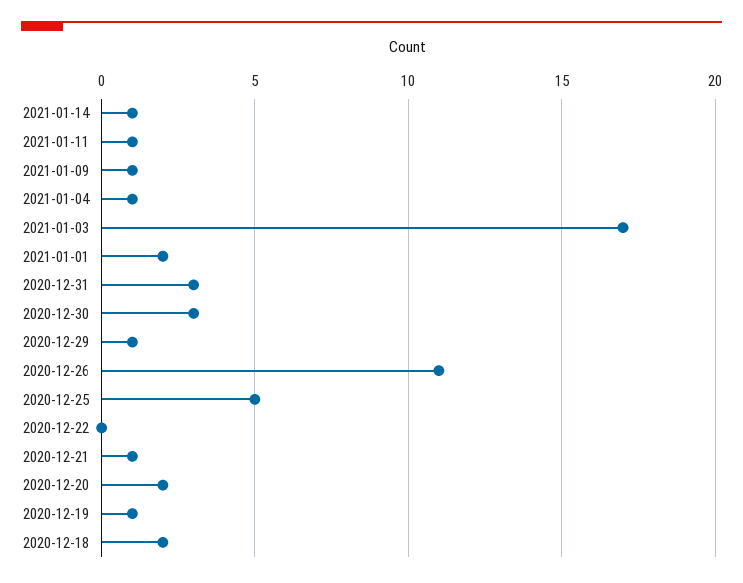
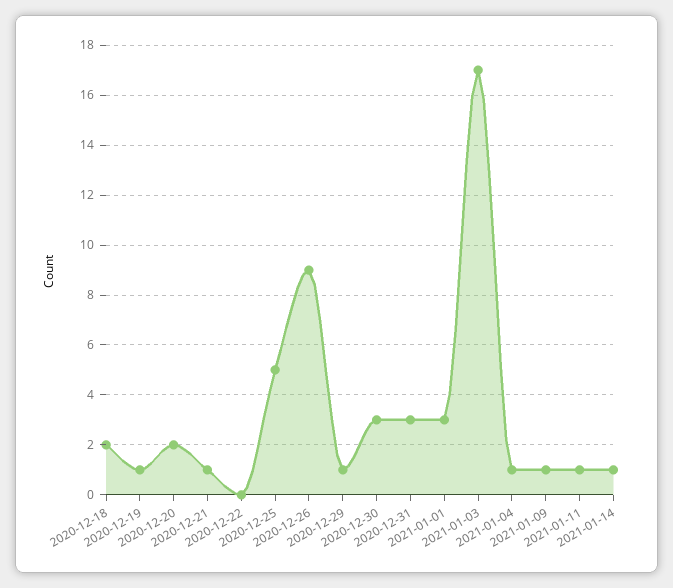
  {
    "2021-01-14": 1,
    "2021-01-11": 1,
    "2021-01-09": 1,
    "2021-01-04": 1,
    "2021-01-03": 17,
-   "2021-01-01": 2,
+   "2021-01-01": 3,
    "2020-12-31": 3,
    "2020-12-30": 3,
    "2020-12-29": 1,
-   "2020-12-26": 11,
+   "2020-12-26": 9,
    "2020-12-25": 5,
    "2020-12-22": 0,
    "2020-12-21": 1,
    "2020-12-20": 2,
    "2020-12-19": 1,
    "2020-12-18": 2
  }

